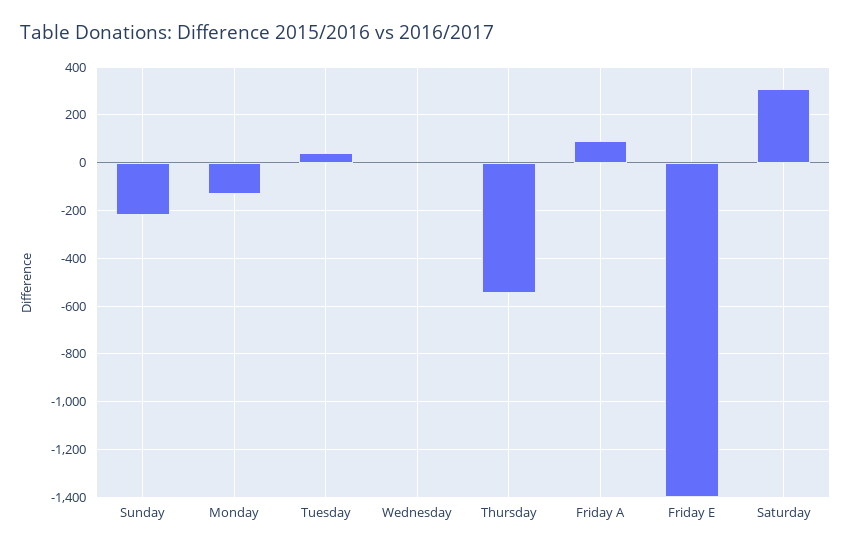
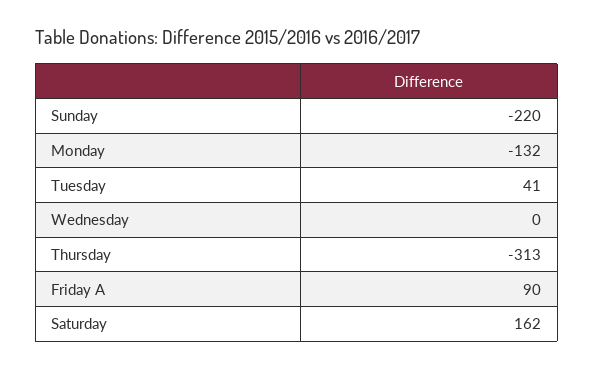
  {
    "Sunday": -220,
    "Monday": -132,
    "Tuesday": 41,
    "Wednesday": 0,
-   "Thursday": -550,
+   "Thursday": -313,
    "Friday A": 90,
-   "Friday E": -1400,
-   "Saturday": 300
+   "Saturday": 162
  }

